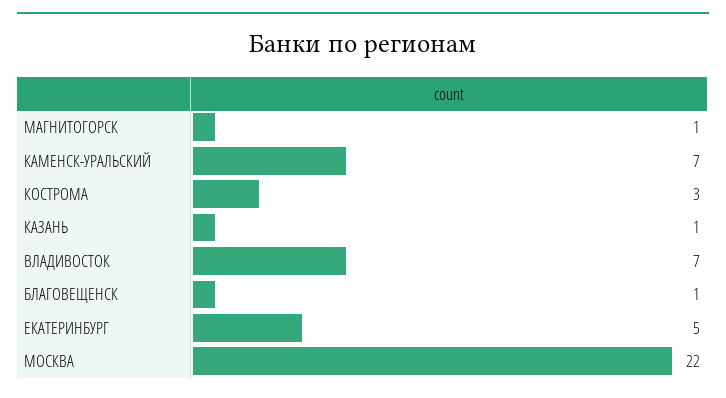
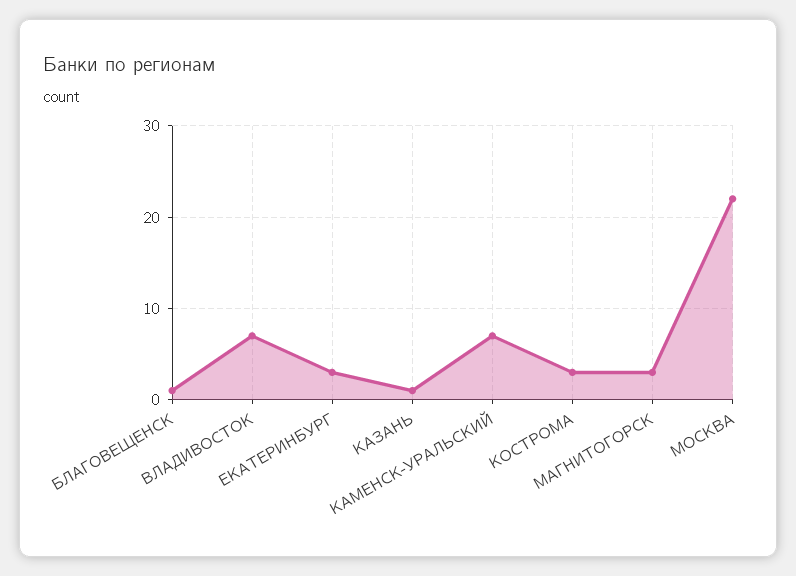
  {
-   "МАГНИТОГОРСК": 1,
+   "МАГНИТОГОРСК": 3,
    "КАМЕНСК-УРАЛЬСКИЙ": 7,
    "КОСТРОМА": 3,
    "КАЗАНЬ": 1,
    "ВЛАДИВОСТОК": 7,
    "БЛАГОВЕЩЕНСК": 1,
-   "ЕКАТЕРИНБУРГ": 5,
+   "ЕКАТЕРИНБУРГ": 3,
    "МОСКВА": 22
  }

